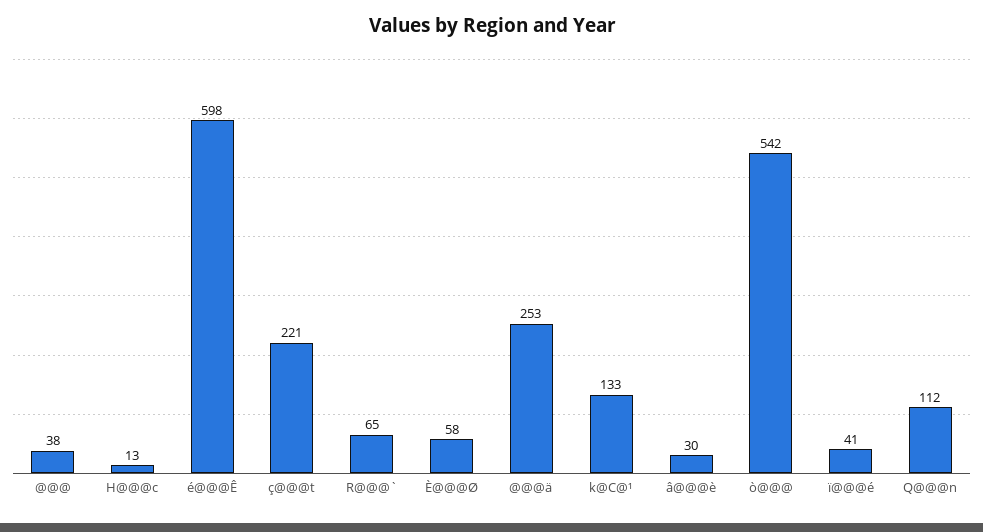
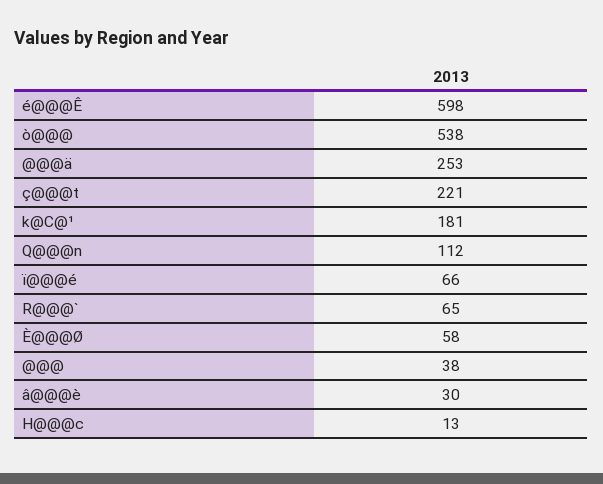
  {
    "@@@": 38,
    "H@@@c": 13,
    "é@@@Ê": 598,
    "ç@@@t": 221,
    "R@@@`": 65,
    "È@@@Ø": 58,
    "@@@ä": 253,
-   "k@C@¹": 133,
+   "k@C@¹": 181,
    "â@@@è": 30,
-   "ò@@@": 542,
+   "ò@@@": 538,
-   "ï@@@é": 41,
+   "ï@@@é": 66,
    "Q@@@n": 112
  }

